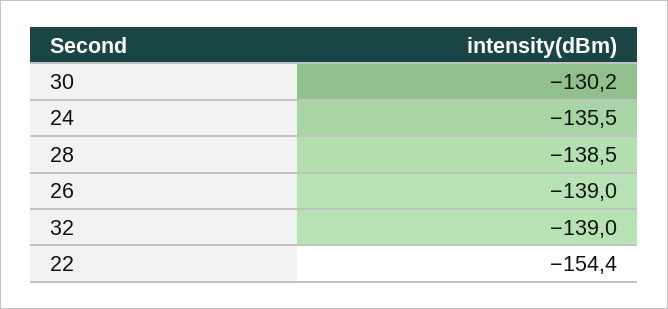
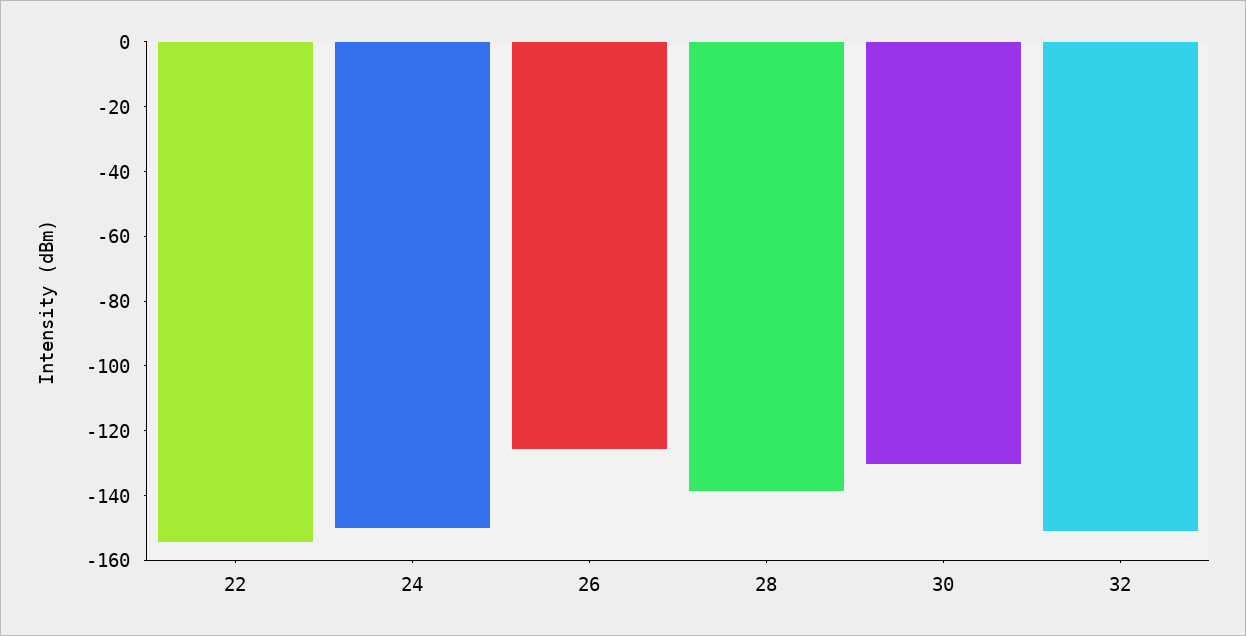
  {
    "30": -130.2,
-   "24": -135.5,
+   "24": -150,
    "28": -138.5,
-   "26": -139,
+   "26": -125,
-   "32": -139,
+   "32": -150,
    "22": -154.4
  }

